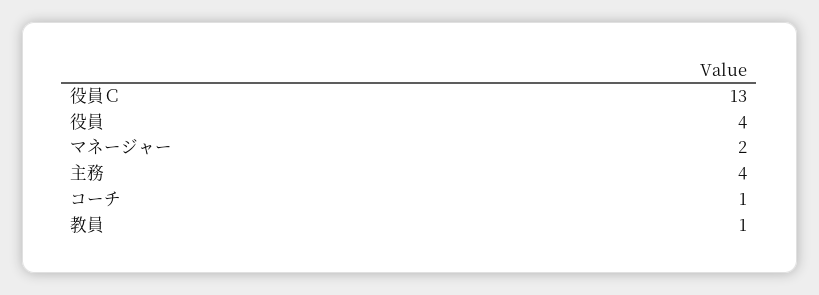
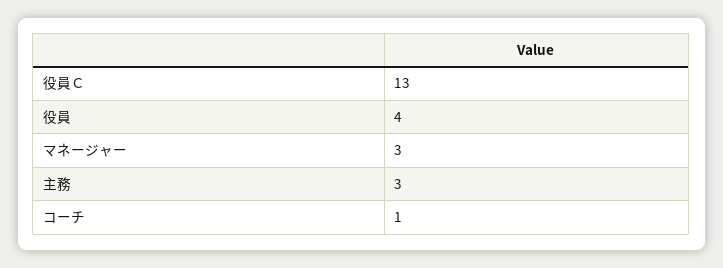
  {
    "役員Ｃ": 13,
    "役員": 4,
-   "マネージャー": 2,
+   "マネージャー": 3,
-   "主務": 4,
+   "主務": 3,
-   "コーチ": 1,
+   "コーチ": 1
-   "教員": 1
  }

